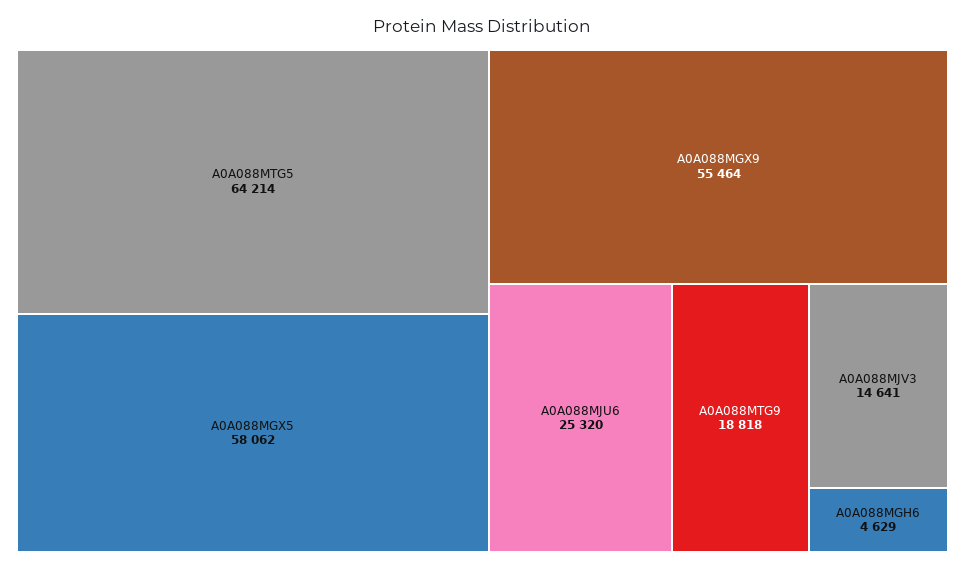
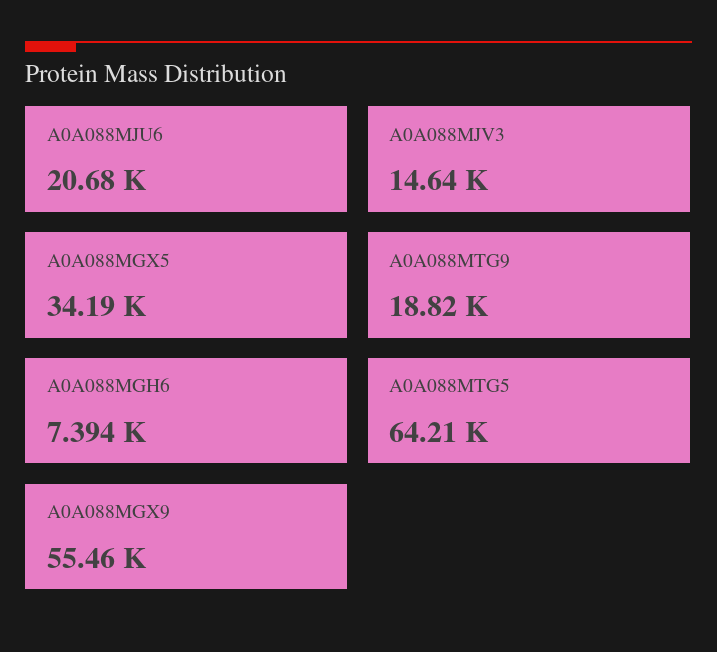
  {
    "A0A088MTG5": 64214,
-   "A0A088MGX5": 58062,
+   "A0A088MGX5": 34190,
    "A0A088MGX9": 55464,
-   "A0A088MJU6": 25320,
+   "A0A088MJU6": 20680,
    "A0A088MTG9": 18818,
    "A0A088MJV3": 14641,
-   "A0A088MGH6": 4629
+   "A0A088MGH6": 7394
  }

